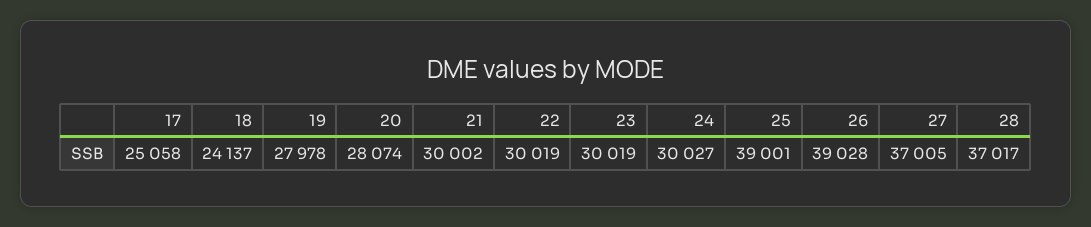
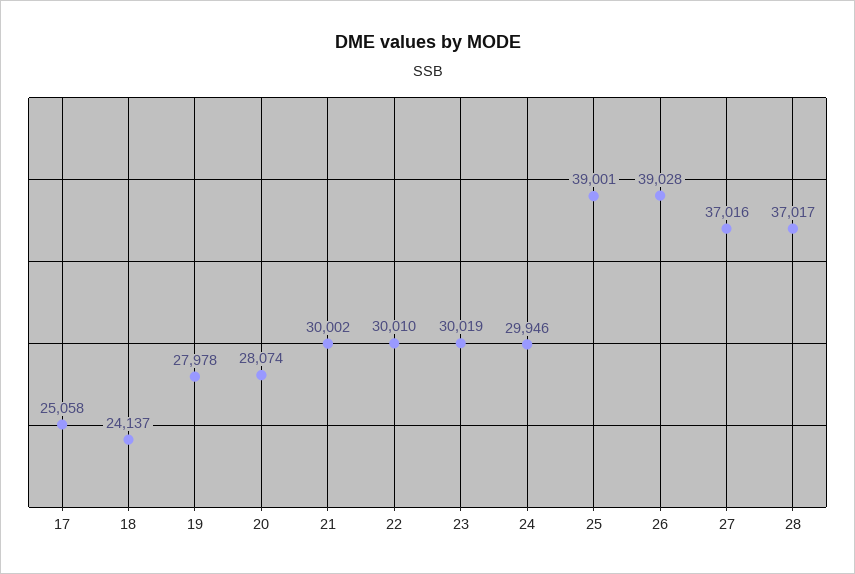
  {
    "17": 25058,
    "18": 24137,
    "19": 27978,
    "20": 28074,
    "21": 30002,
-   "22": 30019,
+   "22": 30010,
    "23": 30019,
-   "24": 30027,
+   "24": 29946,
    "25": 39001,
    "26": 39028,
-   "27": 37005,
+   "27": 37016,
    "28": 37017
  }

